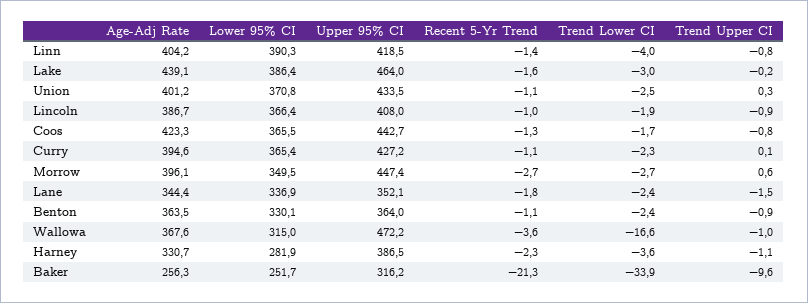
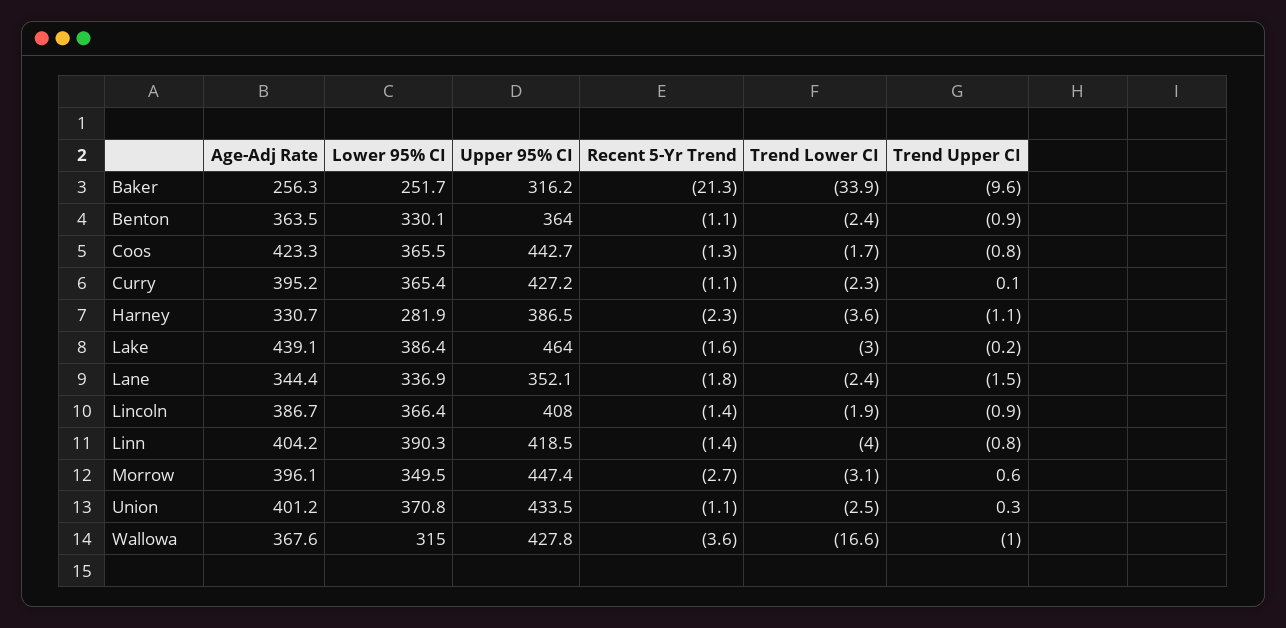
  {
    "Age-Adj Rate": {
      "Linn": 404.2,
      "Lake": 439.1,
      "Union": 401.2,
      "Lincoln": 386.7,
      "Coos": 423.3,
-     "Curry": 394.6,
+     "Curry": 395.2,
      "Morrow": 396.1,
      "Lane": 344.4,
      "Benton": 363.5,
      "Wallowa": 367.6,
      "Harney": 330.7,
      "Baker": 256.3
    },
    "Lower 95% CI": {
      "Linn": 390.3,
      "Lake": 386.4,
      "Union": 370.8,
      "Lincoln": 366.4,
      "Coos": 365.5,
      "Curry": 365.4,
      "Morrow": 349.5,
      "Lane": 336.9,
      "Benton": 330.1,
      "Wallowa": 315,
      "Harney": 281.9,
      "Baker": 251.7
    },
    "Upper 95% CI": {
      "Linn": 418.5,
      "Lake": 464,
      "Union": 433.5,
      "Lincoln": 408,
      "Coos": 442.7,
      "Curry": 427.2,
      "Morrow": 447.4,
      "Lane": 352.1,
      "Benton": 364,
-     "Wallowa": 472.2,
+     "Wallowa": 427.8,
      "Harney": 386.5,
      "Baker": 316.2
    },
    "Recent 5-Yr Trend": {
      "Linn": -1.4,
      "Lake": -1.6,
      "Union": -1.1,
-     "Lincoln": -1,
+     "Lincoln": -1.4,
      "Coos": -1.3,
      "Curry": -1.1,
      "Morrow": -2.7,
      "Lane": -1.8,
      "Benton": -1.1,
      "Wallowa": -3.6,
      "Harney": -2.3,
      "Baker": -21.3
    },
    "Trend Lower CI": {
      "Linn": -4,
      "Lake": -3,
      "Union": -2.5,
      "Lincoln": -1.9,
      "Coos": -1.7,
      "Curry": -2.3,
-     "Morrow": -2.7,
+     "Morrow": -3.1,
      "Lane": -2.4,
      "Benton": -2.4,
      "Wallowa": -16.6,
      "Harney": -3.6,
      "Baker": -33.9
    },
    "Trend Upper CI": {
      "Linn": -0.8,
      "Lake": -0.2,
      "Union": 0.3,
      "Lincoln": -0.9,
      "Coos": -0.8,
      "Curry": 0.1,
      "Morrow": 0.6,
      "Lane": -1.5,
      "Benton": -0.9,
      "Wallowa": -1,
      "Harney": -1.1,
      "Baker": -9.6
    }
  }

